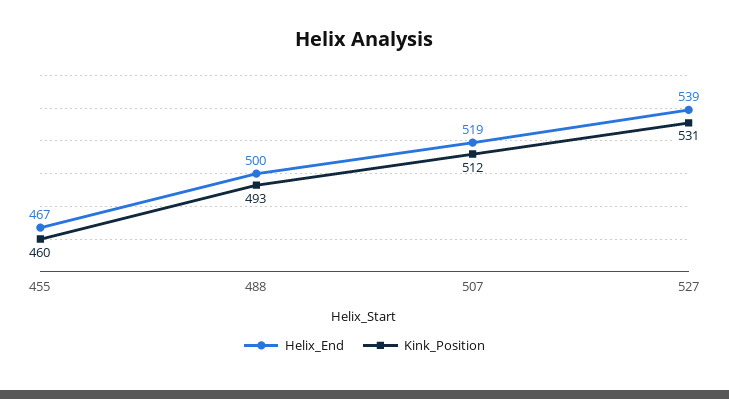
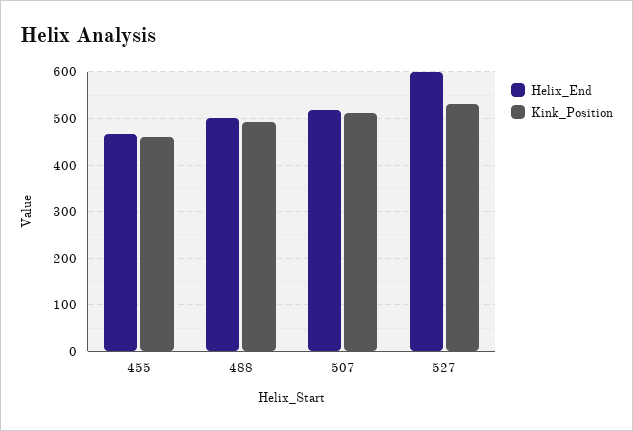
  {
    "Helix_End": {
      "455": 467,
      "488": 500,
      "507": 519,
-     "527": 539
+     "527": 600
    },
    "Kink_Position": {
      "455": 460,
      "488": 493,
      "507": 512,
      "527": 531
    }
  }

